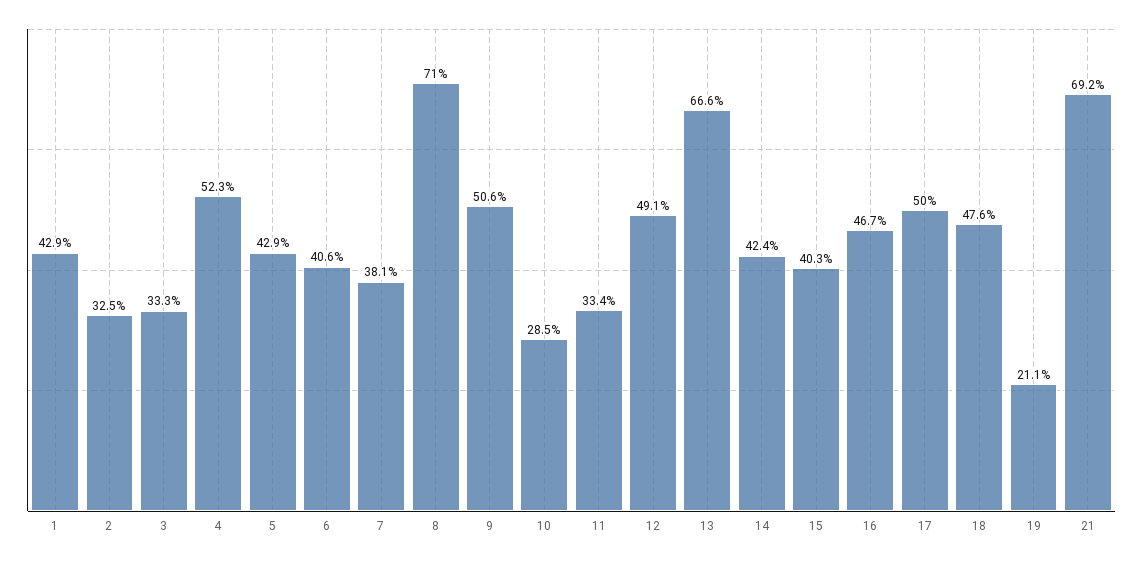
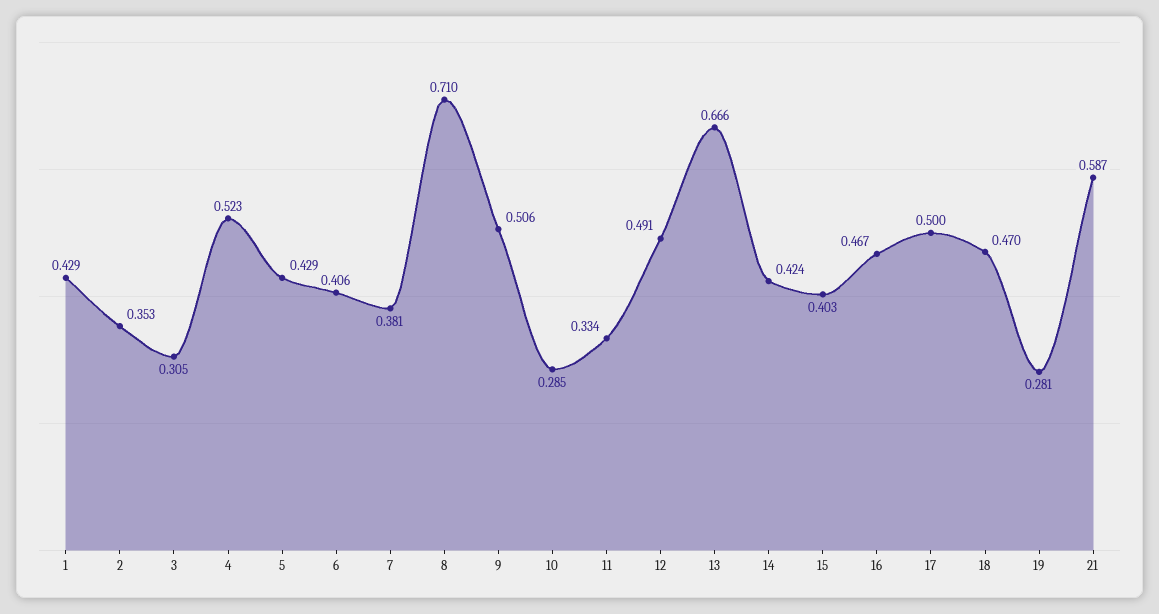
  {
    "1": 0.429,
-   "2": 0.325,
+   "2": 0.353,
-   "3": 0.333,
+   "3": 0.305,
    "4": 0.523,
    "5": 0.429,
    "6": 0.406,
    "7": 0.381,
    "8": 0.71,
    "9": 0.506,
    "10": 0.285,
    "11": 0.334,
    "12": 0.491,
    "13": 0.666,
    "14": 0.424,
    "15": 0.403,
    "16": 0.467,
    "17": 0.5,
-   "18": 0.476,
+   "18": 0.47,
-   "19": 0.211,
+   "19": 0.281,
-   "21": 0.692
+   "21": 0.587
  }

